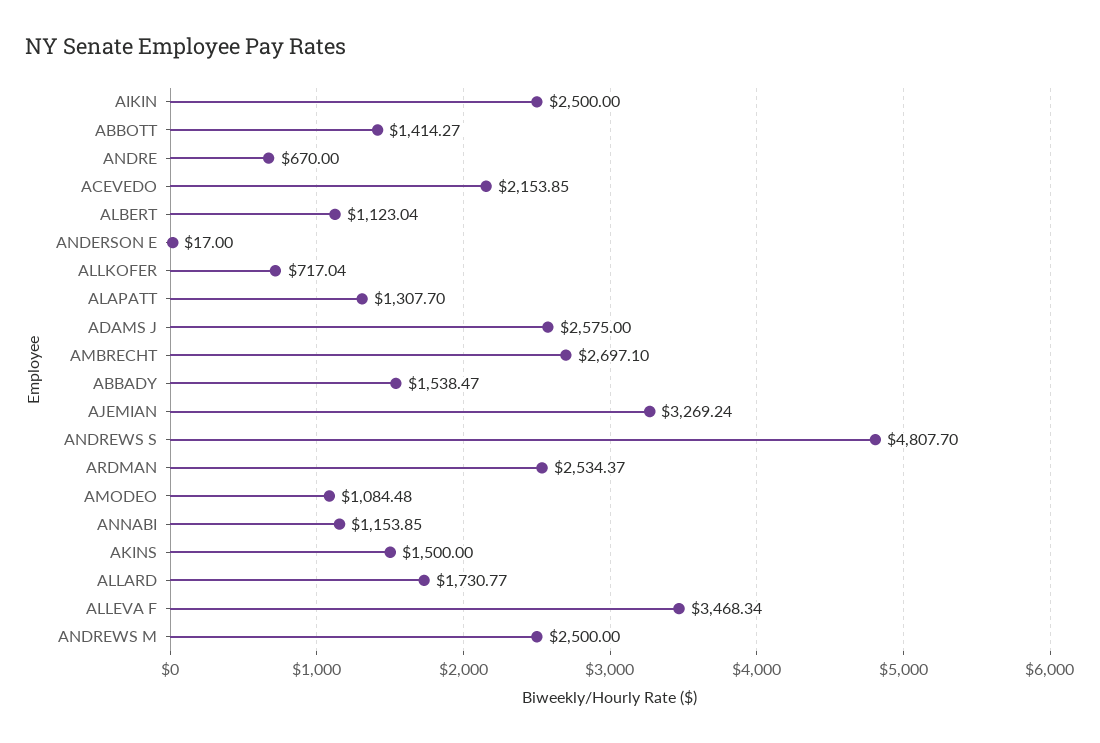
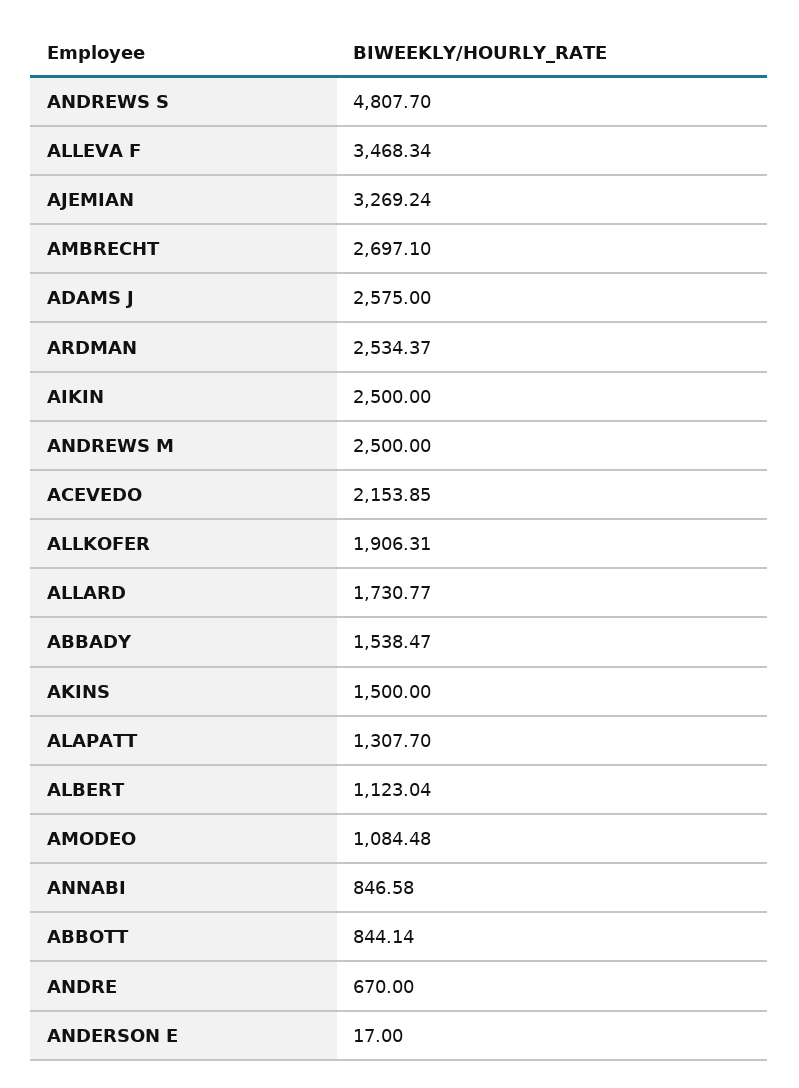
  {
    "AIKIN": 2500,
-   "ABBOTT": 1414.27,
+   "ABBOTT": 844.14,
    "ANDRE": 670,
    "ACEVEDO": 2153.85,
    "ALBERT": 1123.04,
    "ANDERSON E": 17,
-   "ALLKOFER": 717.04,
+   "ALLKOFER": 1906.31,
    "ALAPATT": 1307.7,
    "ADAMS J": 2575,
    "AMBRECHT": 2697.1,
    "ABBADY": 1538.47,
    "AJEMIAN": 3269.24,
    "ANDREWS S": 4807.7,
    "ARDMAN": 2534.37,
    "AMODEO": 1084.48,
-   "ANNABI": 1153.85,
+   "ANNABI": 846.58,
    "AKINS": 1500,
    "ALLARD": 1730.77,
    "ALLEVA F": 3468.34,
    "ANDREWS M": 2500
  }

